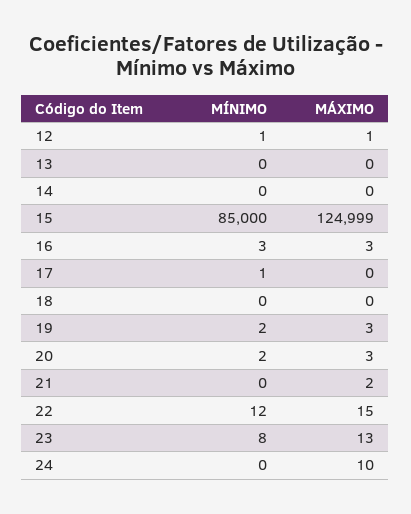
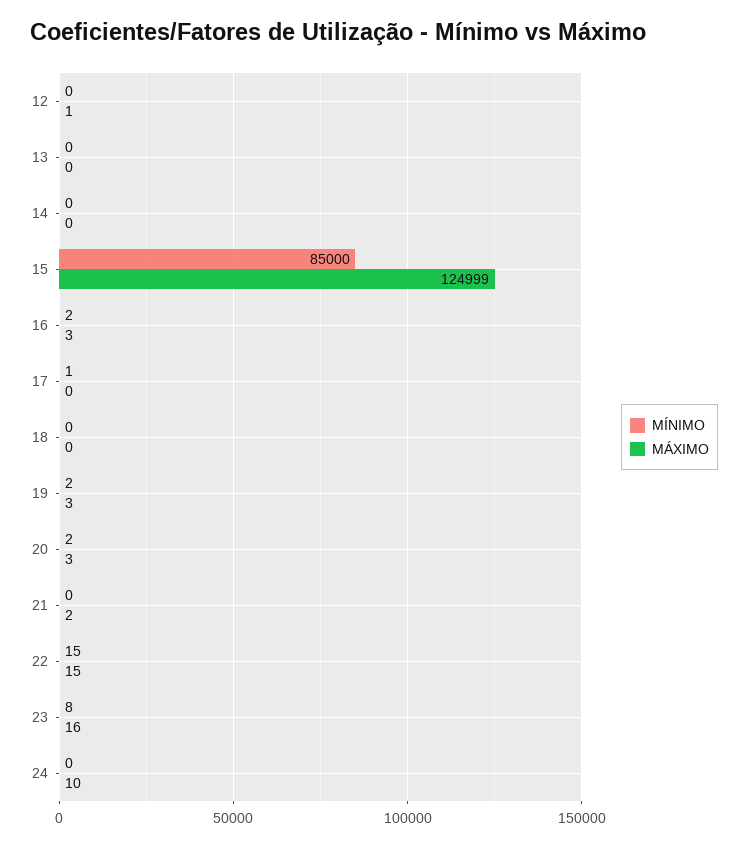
  {
    "MÍNIMO": {
-     "12": 1,
+     "12": 0,
      "13": 0,
      "14": 0,
      "15": 85000,
-     "16": 3,
+     "16": 2,
      "17": 1,
      "18": 0,
      "19": 2,
      "20": 2,
      "21": 0,
-     "22": 12,
+     "22": 15,
      "23": 8,
      "24": 0
    },
    "MÁXIMO": {
      "12": 1,
      "13": 0,
      "14": 0,
      "15": 124999,
      "16": 3,
      "17": 0,
      "18": 0,
      "19": 3,
      "20": 3,
      "21": 2,
      "22": 15,
-     "23": 13,
+     "23": 16,
      "24": 10
    }
  }

